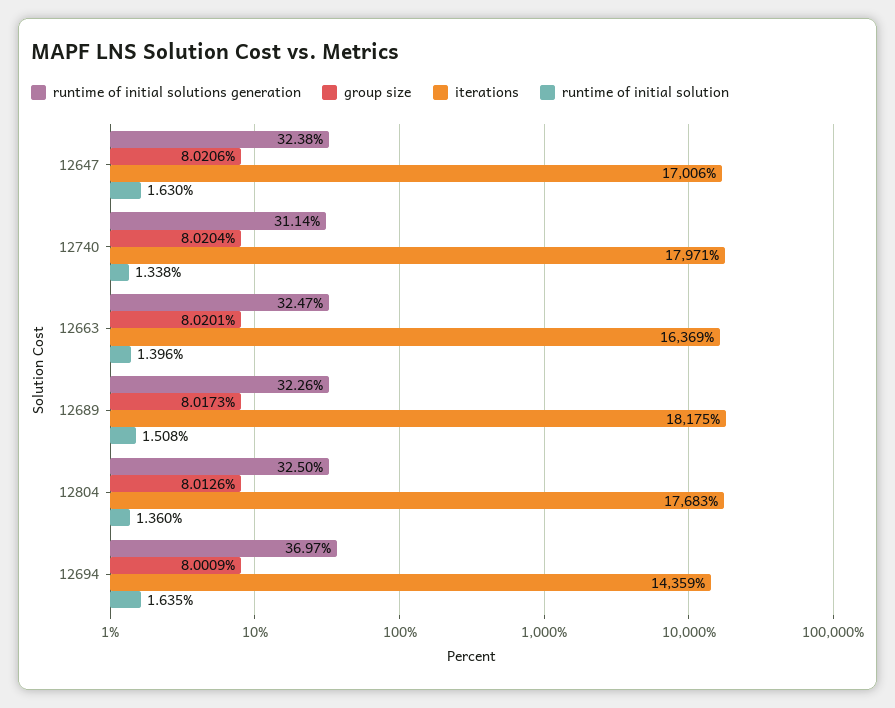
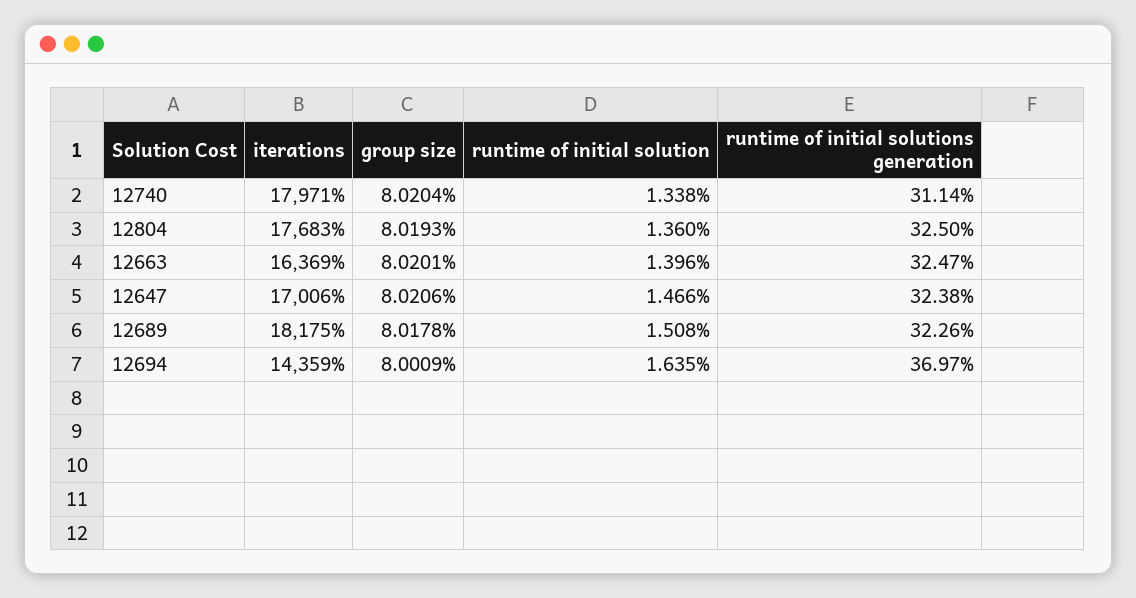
  {
    "runtime of initial solutions generation": {
      "12647": 32.38,
      "12740": 31.14,
      "12663": 32.47,
      "12689": 32.26,
      "12804": 32.5,
      "12694": 36.97
    },
    "group size": {
      "12647": 8.0206,
      "12740": 8.0204,
      "12663": 8.0201,
-     "12689": 8.0173,
+     "12689": 8.0178,
-     "12804": 8.0126,
+     "12804": 8.0193,
      "12694": 8.0009
    },
    "iterations": {
      "12647": 17006,
      "12740": 17971,
      "12663": 16369,
      "12689": 18175,
      "12804": 17683,
      "12694": 14359
    },
    "runtime of initial solution": {
-     "12647": 1.63,
+     "12647": 1.466,
      "12740": 1.338,
      "12663": 1.396,
      "12689": 1.508,
      "12804": 1.36,
      "12694": 1.635
    }
  }

